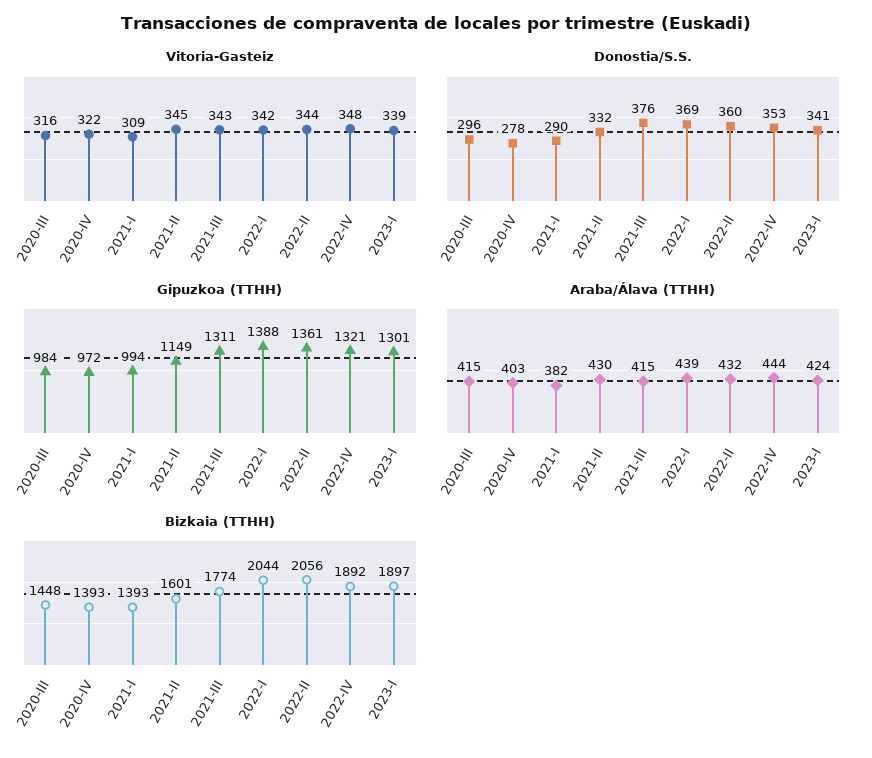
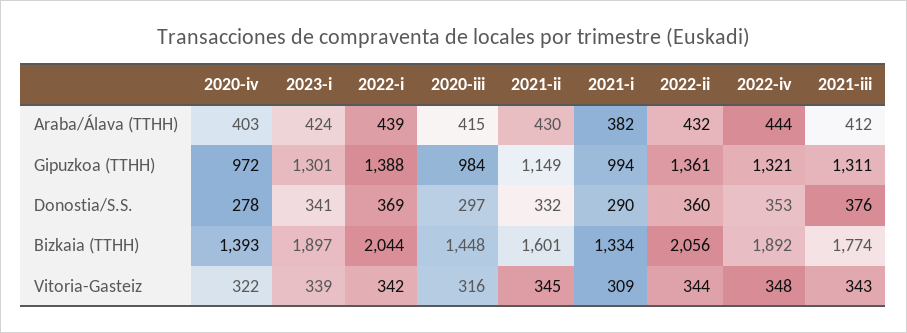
  {
    "Vitoria-Gasteiz": {
      "2020-III": 316,
      "2020-IV": 322,
      "2021-I": 309,
      "2021-II": 345,
      "2021-III": 343,
      "2022-I": 342,
      "2022-II": 344,
      "2022-IV": 348,
      "2023-I": 339
    },
    "Donostia/S.S.": {
-     "2020-III": 296,
+     "2020-III": 297,
      "2020-IV": 278,
      "2021-I": 290,
      "2021-II": 332,
      "2021-III": 376,
      "2022-I": 369,
      "2022-II": 360,
      "2022-IV": 353,
      "2023-I": 341
    },
    "Gipuzkoa (TTHH)": {
      "2020-III": 984,
      "2020-IV": 972,
      "2021-I": 994,
      "2021-II": 1149,
      "2021-III": 1311,
      "2022-I": 1388,
      "2022-II": 1361,
      "2022-IV": 1321,
      "2023-I": 1301
    },
    "Araba/Álava (TTHH)": {
      "2020-III": 415,
      "2020-IV": 403,
      "2021-I": 382,
      "2021-II": 430,
-     "2021-III": 415,
+     "2021-III": 412,
      "2022-I": 439,
      "2022-II": 432,
      "2022-IV": 444,
      "2023-I": 424
    },
    "Bizkaia (TTHH)": {
      "2020-III": 1448,
      "2020-IV": 1393,
-     "2021-I": 1393,
+     "2021-I": 1334,
      "2021-II": 1601,
      "2021-III": 1774,
      "2022-I": 2044,
      "2022-II": 2056,
      "2022-IV": 1892,
      "2023-I": 1897
    }
  }

